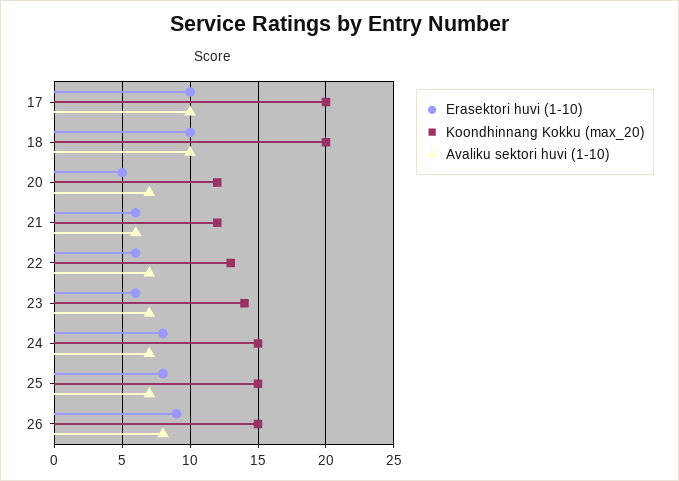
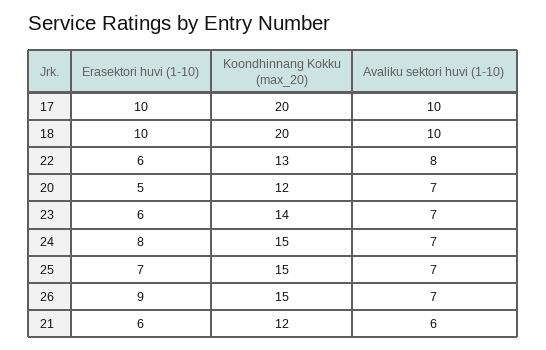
  {
    "Erasektori huvi (1-10)": {
      "17": 10,
      "18": 10,
      "20": 5,
      "21": 6,
      "22": 6,
      "23": 6,
      "24": 8,
-     "25": 8,
+     "25": 7,
      "26": 9
    },
    "Koondhinnang Kokku (max_20)": {
      "17": 20,
      "18": 20,
      "20": 12,
      "21": 12,
      "22": 13,
      "23": 14,
      "24": 15,
      "25": 15,
      "26": 15
    },
    "Avaliku sektori huvi (1-10)": {
      "17": 10,
      "18": 10,
      "20": 7,
      "21": 6,
-     "22": 7,
+     "22": 8,
      "23": 7,
      "24": 7,
      "25": 7,
-     "26": 8
+     "26": 7
    }
  }

